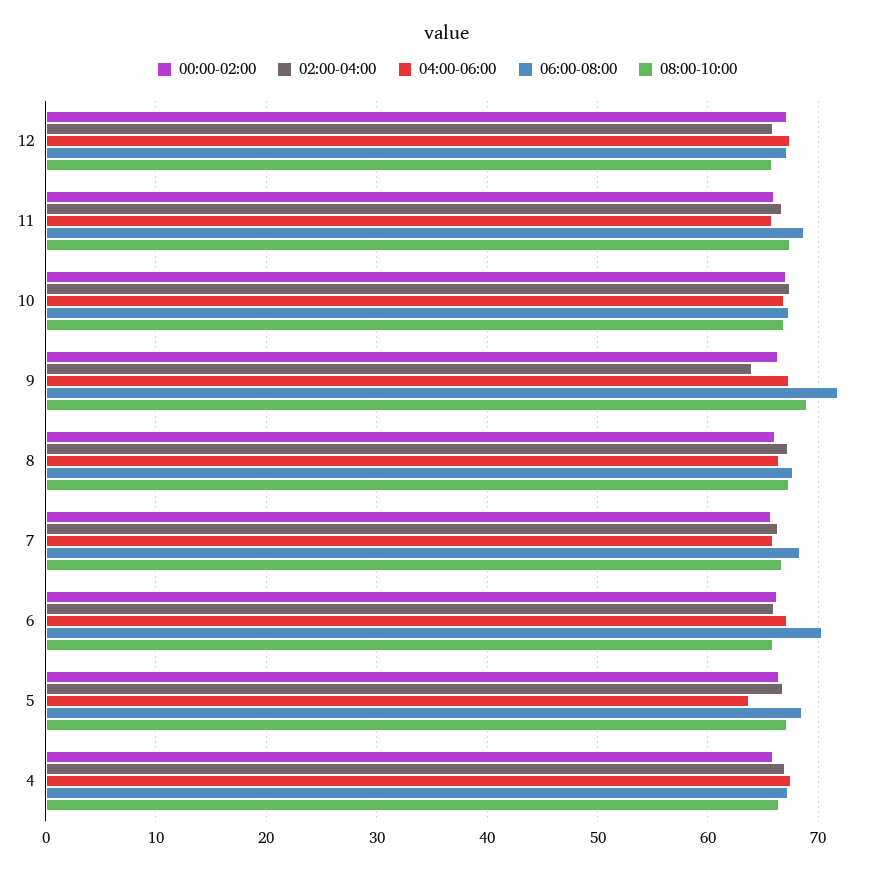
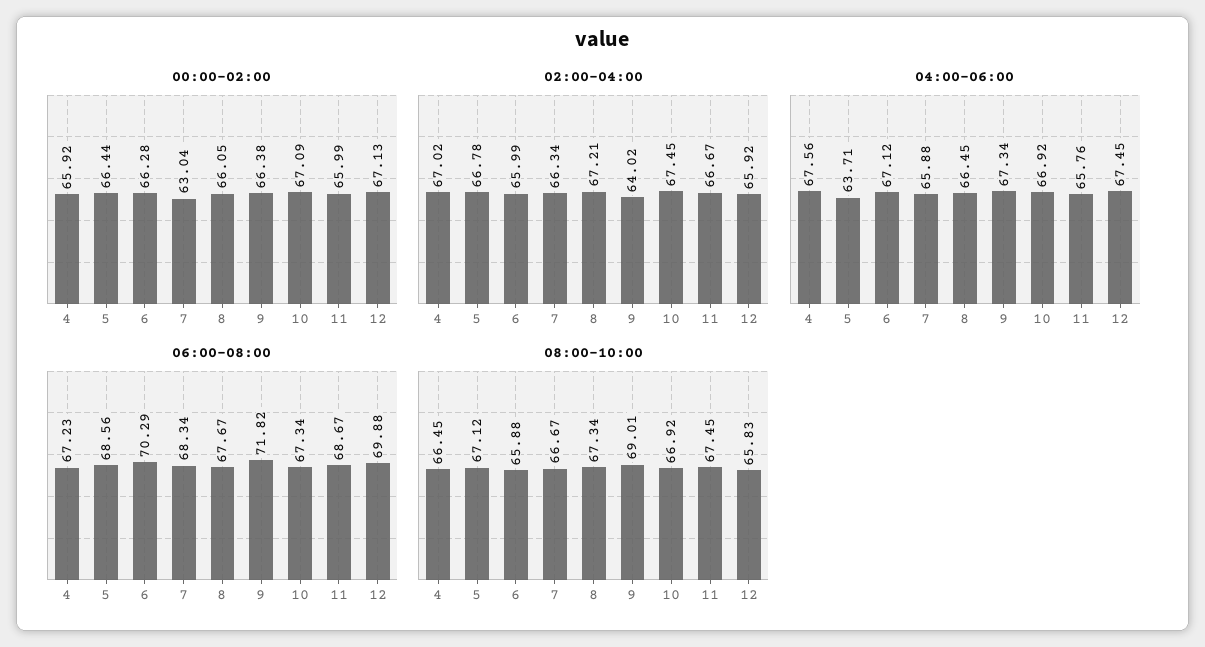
  {
    "00:00-02:00": {
      "12": 67.13,
      "11": 65.99,
      "10": 67.09,
      "9": 66.38,
      "8": 66.05,
-     "7": 66,
+     "7": 63.04,
      "6": 66.28,
      "5": 66.44,
      "4": 65.92
    },
    "02:00-04:00": {
      "12": 65.92,
      "11": 66.67,
      "10": 67.45,
      "9": 64.02,
      "8": 67.21,
      "7": 66.34,
      "6": 65.99,
      "5": 66.78,
      "4": 67.02
    },
    "04:00-06:00": {
      "12": 67.45,
      "11": 65.76,
      "10": 66.92,
      "9": 67.34,
      "8": 66.45,
      "7": 65.88,
      "6": 67.12,
      "5": 63.71,
      "4": 67.56
    },
    "06:00-08:00": {
-     "12": 67,
+     "12": 69.88,
      "11": 68.67,
      "10": 67.34,
      "9": 71.82,
      "8": 67.67,
      "7": 68.34,
      "6": 70.29,
      "5": 68.56,
      "4": 67.23
    },
    "08:00-10:00": {
      "12": 65.83,
      "11": 67.45,
      "10": 66.92,
      "9": 69.01,
      "8": 67.34,
      "7": 66.67,
      "6": 65.88,
      "5": 67.12,
      "4": 66.45
    }
  }

